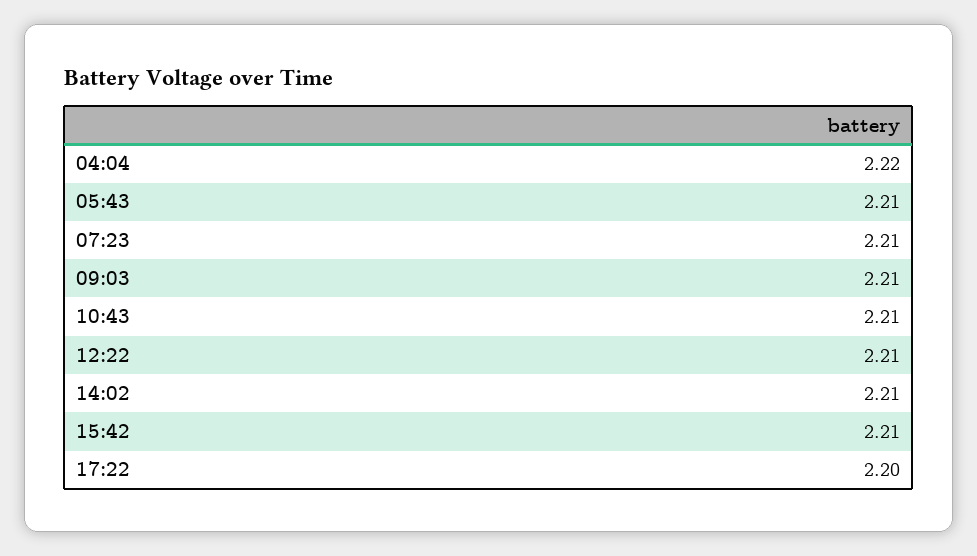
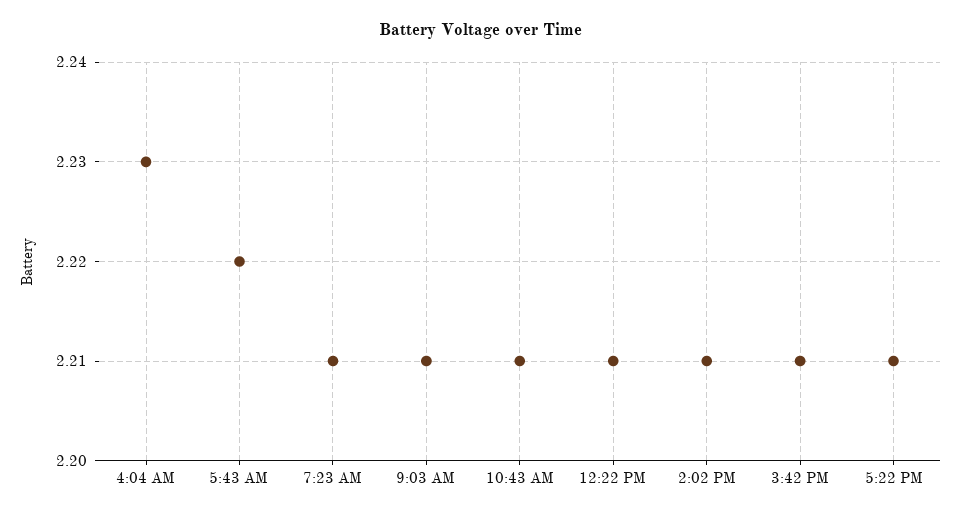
  {
-   "04:04": 2.22,
+   "04:04": 2.23,
-   "05:43": 2.21,
+   "05:43": 2.22,
    "07:23": 2.21,
    "09:03": 2.21,
    "10:43": 2.21,
    "12:22": 2.21,
    "14:02": 2.21,
    "15:42": 2.21,
-   "17:22": 2.2
+   "17:22": 2.21
  }

